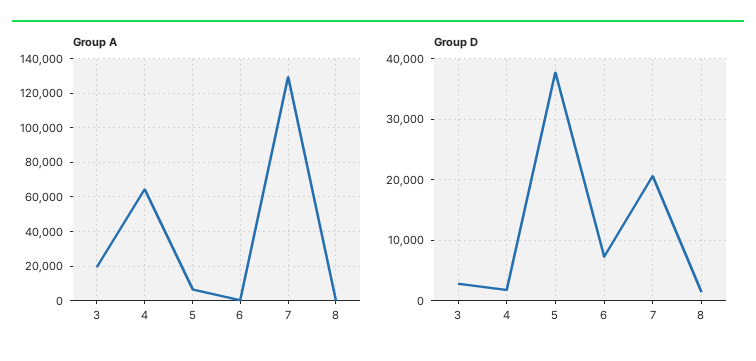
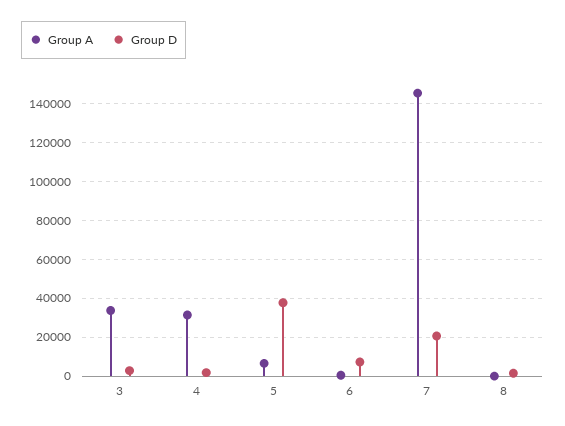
  {
    "Group A": {
-     "3": 20000,
+     "3": 35000,
-     "4": 65000,
+     "4": 30000,
      "5": 5000,
      "6": 0,
-     "7": 130000,
+     "7": 145000,
      "8": 0
    },
    "Group D": {
      "3": 3000,
      "4": 2000,
      "5": 38000,
      "6": 7000,
      "7": 21000,
      "8": 1000
    }
  }

